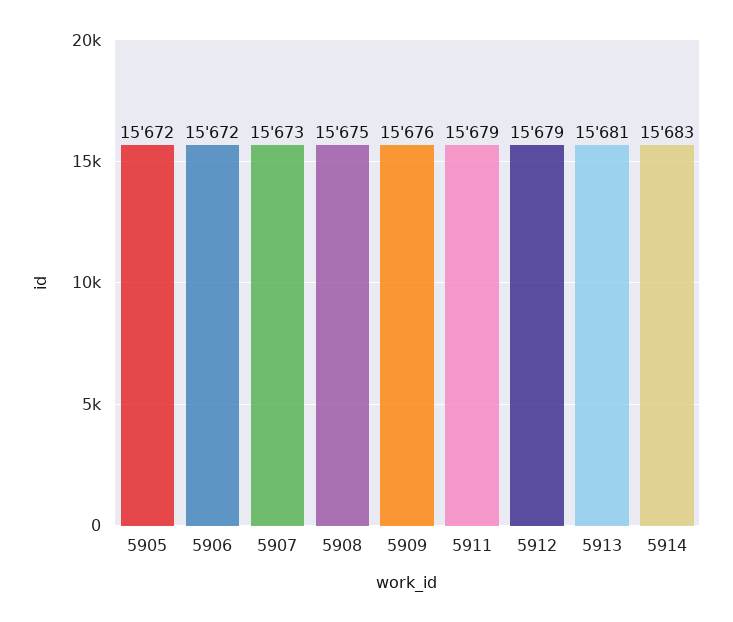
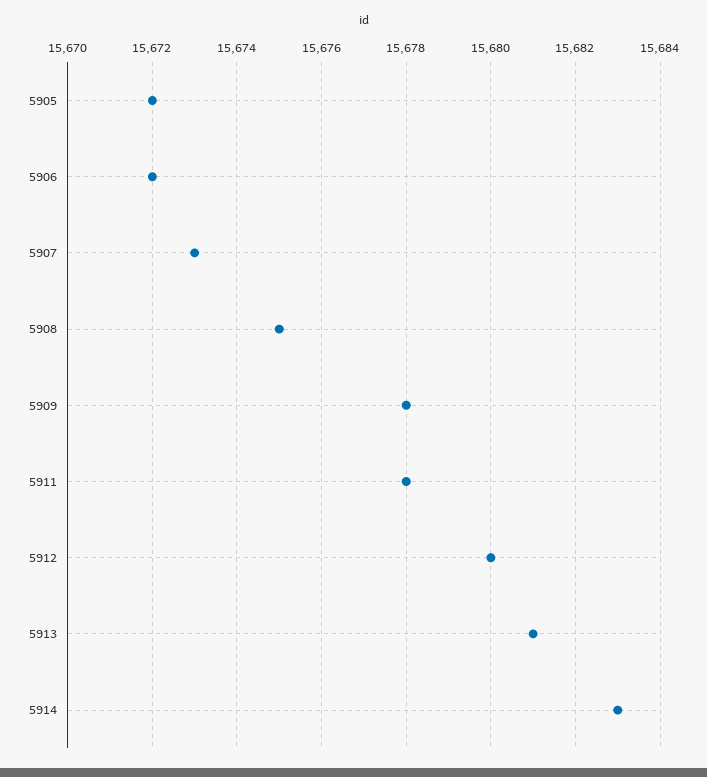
  {
    "5905": 15672,
    "5906": 15672,
    "5907": 15673,
    "5908": 15675,
-   "5909": 15676,
+   "5909": 15678,
-   "5911": 15679,
+   "5911": 15678,
-   "5912": 15679,
+   "5912": 15680,
    "5913": 15681,
    "5914": 15683
  }

